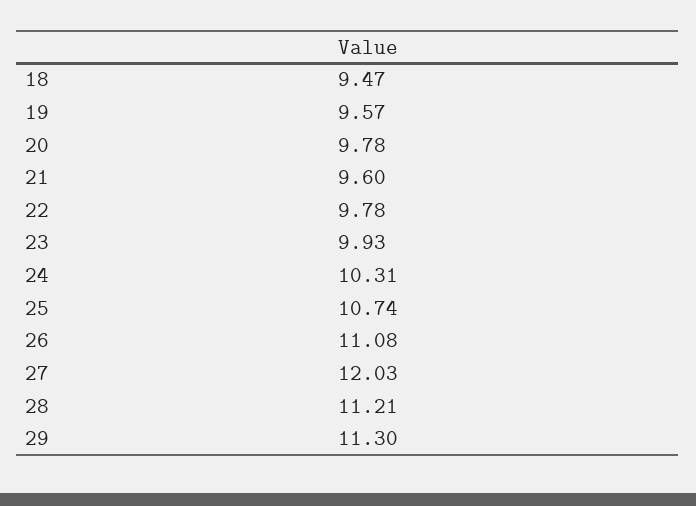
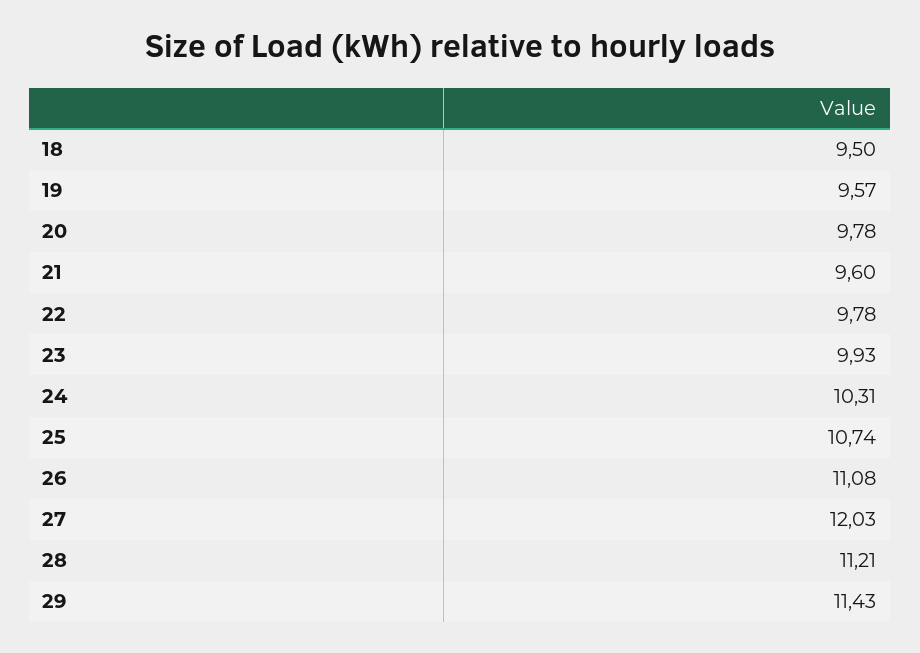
  {
-   "18": 9.47,
+   "18": 9.5,
    "19": 9.57,
    "20": 9.78,
    "21": 9.6,
    "22": 9.78,
    "23": 9.93,
    "24": 10.31,
    "25": 10.74,
    "26": 11.08,
    "27": 12.03,
    "28": 11.21,
-   "29": 11.3
+   "29": 11.43
  }

